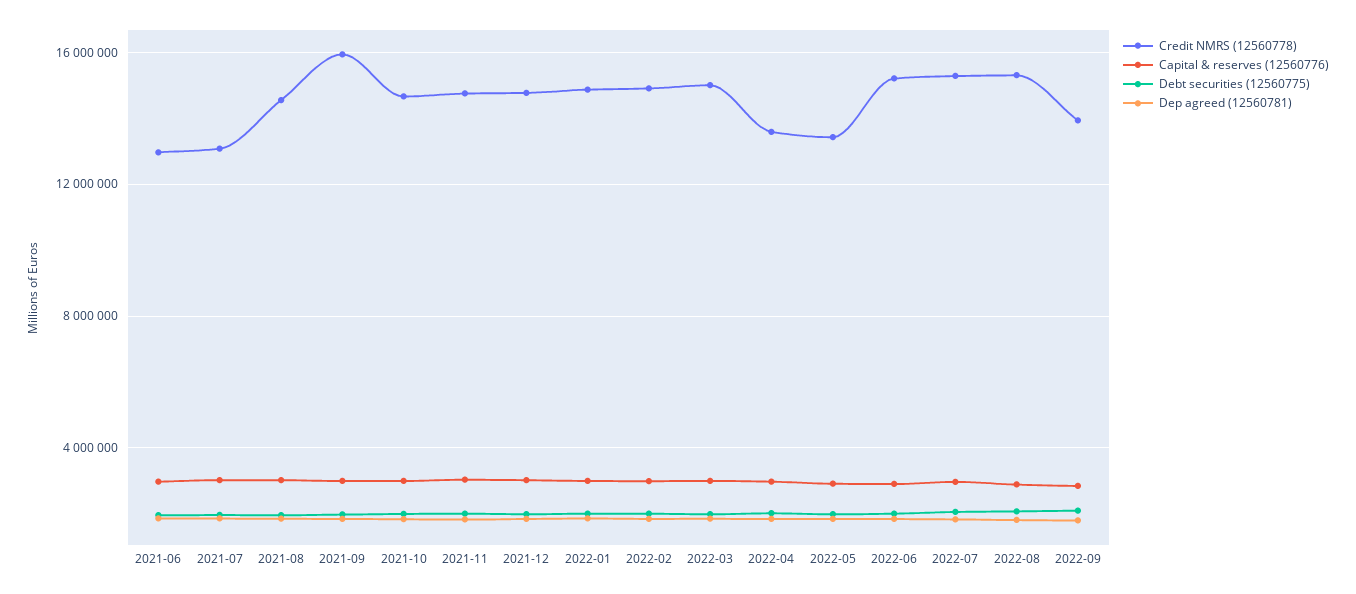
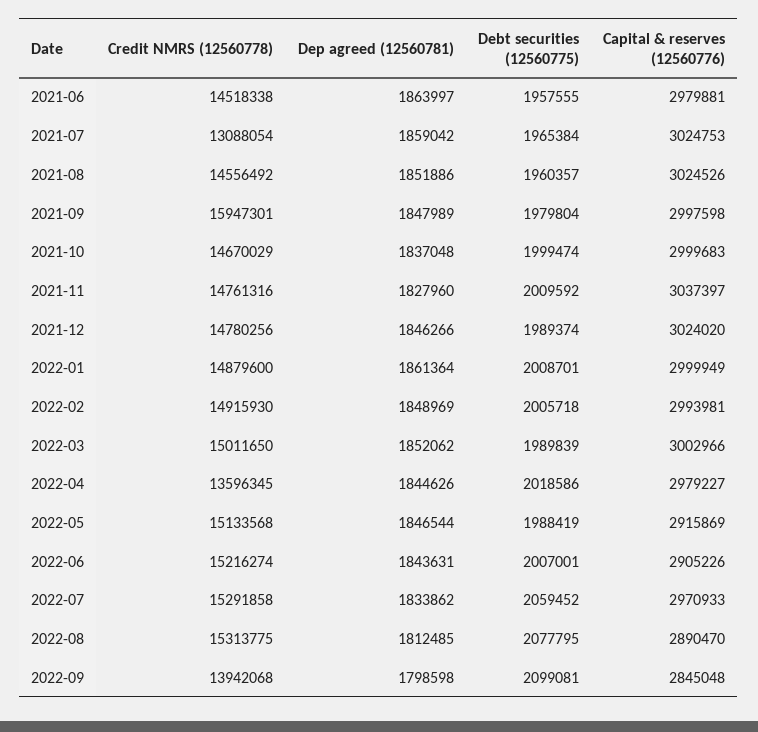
  {
    "Credit NMRS (12560778)": {
-     "2021-06": 13000000,
+     "2021-06": 14518338,
      "2021-07": 13088054,
      "2021-08": 14556492,
      "2021-09": 15947301,
      "2021-10": 14670029,
      "2021-11": 14761316,
      "2021-12": 14780256,
      "2022-01": 14879600,
      "2022-02": 14915930,
      "2022-03": 15011650,
      "2022-04": 13596345,
-     "2022-05": 13500000,
+     "2022-05": 15133568,
      "2022-06": 15216274,
      "2022-07": 15291858,
      "2022-08": 15313775,
      "2022-09": 13942068
    },
    "Capital & reserves (12560776)": {
      "2021-06": 2979881,
      "2021-07": 3024753,
      "2021-08": 3024526,
      "2021-09": 2997598,
      "2021-10": 2999683,
      "2021-11": 3037397,
      "2021-12": 3024020,
      "2022-01": 2999949,
      "2022-02": 2993981,
      "2022-03": 3002966,
      "2022-04": 2979227,
      "2022-05": 2915869,
      "2022-06": 2905226,
      "2022-07": 2970933,
      "2022-08": 2890470,
      "2022-09": 2845048
    },
    "Debt securities (12560775)": {
      "2021-06": 1957555,
      "2021-07": 1965384,
      "2021-08": 1960357,
      "2021-09": 1979804,
      "2021-10": 1999474,
      "2021-11": 2009592,
      "2021-12": 1989374,
      "2022-01": 2008701,
      "2022-02": 2005718,
      "2022-03": 1989839,
      "2022-04": 2018586,
      "2022-05": 1988419,
      "2022-06": 2007001,
      "2022-07": 2059452,
      "2022-08": 2077795,
      "2022-09": 2099081
    },
    "Dep agreed (12560781)": {
      "2021-06": 1863997,
      "2021-07": 1859042,
      "2021-08": 1851886,
      "2021-09": 1847989,
      "2021-10": 1837048,
      "2021-11": 1827960,
      "2021-12": 1846266,
      "2022-01": 1861364,
      "2022-02": 1848969,
      "2022-03": 1852062,
      "2022-04": 1844626,
      "2022-05": 1846544,
      "2022-06": 1843631,
      "2022-07": 1833862,
      "2022-08": 1812485,
      "2022-09": 1798598
    }
  }

